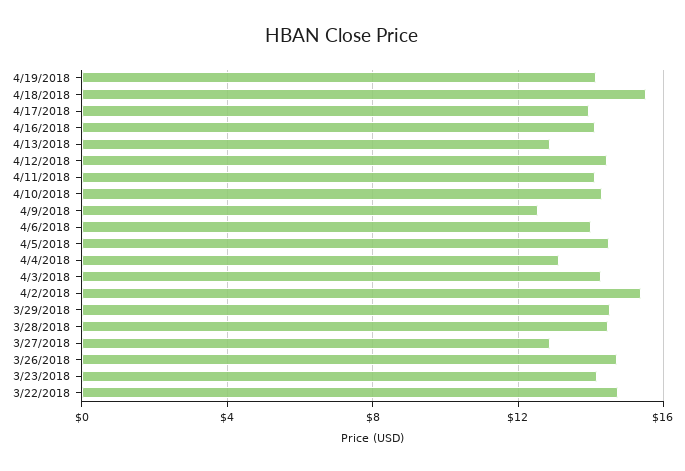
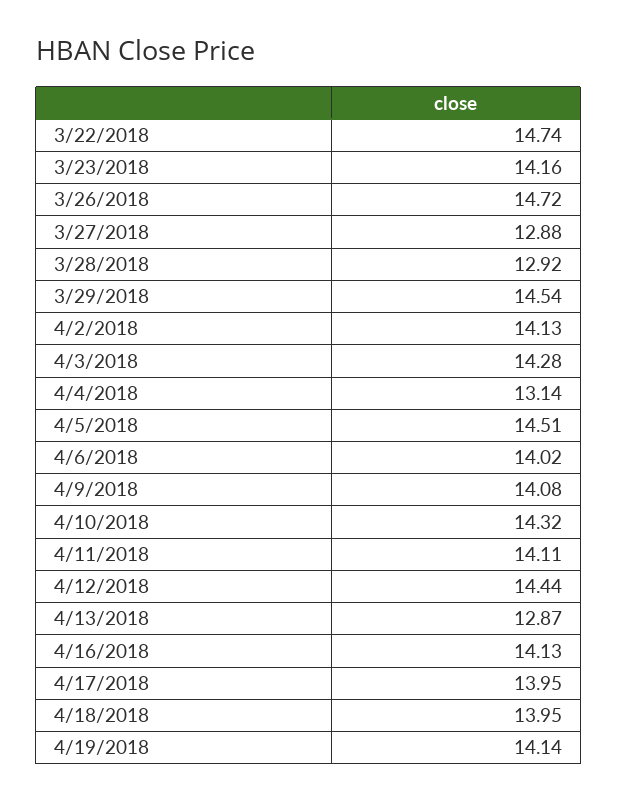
  {
    "4/19/2018": 14.14,
-   "4/18/2018": 15.5,
+   "4/18/2018": 13.95,
    "4/17/2018": 13.95,
    "4/16/2018": 14.13,
    "4/13/2018": 12.87,
    "4/12/2018": 14.44,
    "4/11/2018": 14.11,
    "4/10/2018": 14.32,
-   "4/9/2018": 12.5,
+   "4/9/2018": 14.08,
    "4/6/2018": 14.02,
    "4/5/2018": 14.51,
    "4/4/2018": 13.14,
    "4/3/2018": 14.28,
-   "4/2/2018": 15.5,
+   "4/2/2018": 14.13,
    "3/29/2018": 14.54,
-   "3/28/2018": 14.5,
+   "3/28/2018": 12.92,
    "3/27/2018": 12.88,
    "3/26/2018": 14.72,
    "3/23/2018": 14.16,
    "3/22/2018": 14.74
  }

